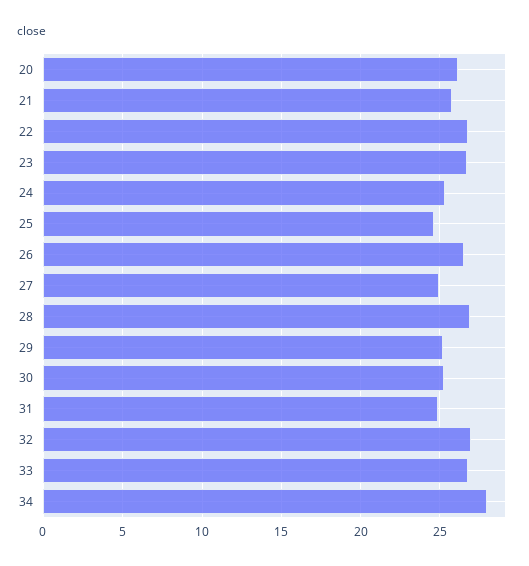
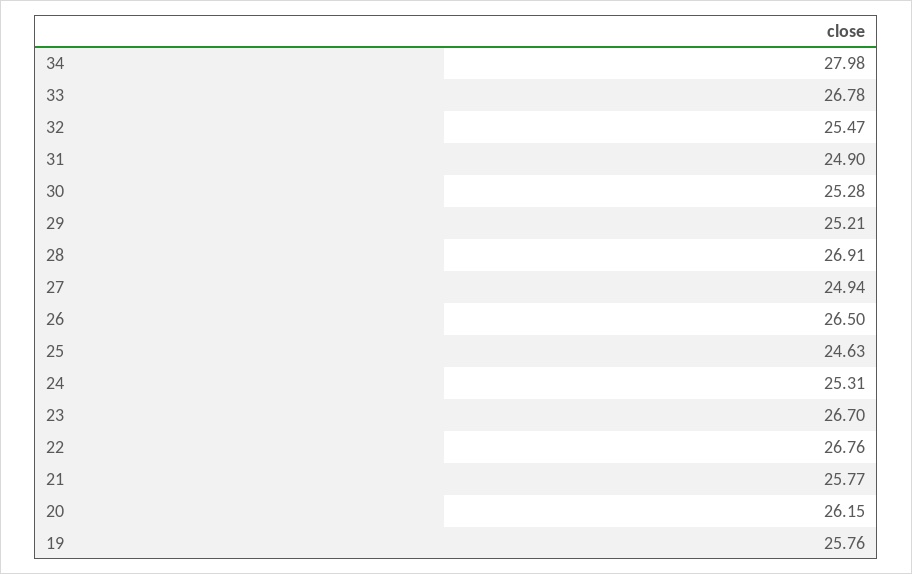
  {
    "20": 26.15,
    "21": 25.77,
    "22": 26.76,
    "23": 26.7,
    "24": 25.31,
    "25": 24.63,
    "26": 26.5,
    "27": 24.94,
    "28": 26.91,
    "29": 25.21,
    "30": 25.28,
    "31": 24.9,
-   "32": 27,
+   "32": 25.47,
    "33": 26.78,
-   "34": 27.98
+   "34": 27.98,
+   "19": 25.76
  }

